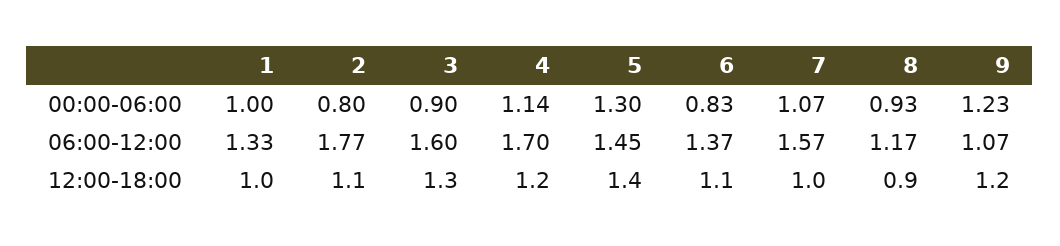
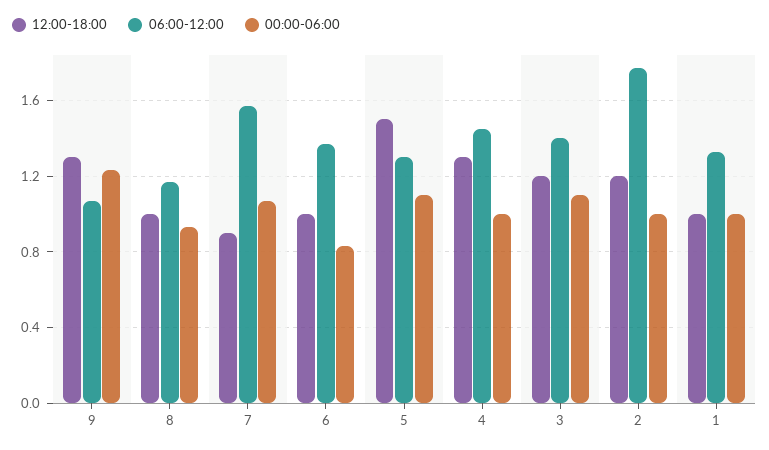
  {
    "00:00-06:00": {
      "1": 1,
-     "2": 0.8,
+     "2": 1,
-     "3": 0.9,
+     "3": 1.1,
-     "4": 1.14,
+     "4": 1,
-     "5": 1.3,
+     "5": 1.1,
      "6": 0.83,
      "7": 1.07,
      "8": 0.93,
      "9": 1.23
    },
    "06:00-12:00": {
      "1": 1.33,
      "2": 1.77,
-     "3": 1.6,
+     "3": 1.4,
-     "4": 1.7,
+     "4": 1.45,
-     "5": 1.45,
+     "5": 1.3,
      "6": 1.37,
      "7": 1.57,
      "8": 1.17,
      "9": 1.07
    },
    "12:00-18:00": {
      "1": 1,
-     "2": 1.1,
+     "2": 1.2,
-     "3": 1.3,
+     "3": 1.2,
-     "4": 1.2,
+     "4": 1.3,
-     "5": 1.4,
+     "5": 1.5,
-     "6": 1.1,
+     "6": 1,
-     "7": 1,
+     "7": 0.9,
-     "8": 0.9,
+     "8": 1,
-     "9": 1.2
+     "9": 1.3
    }
  }

